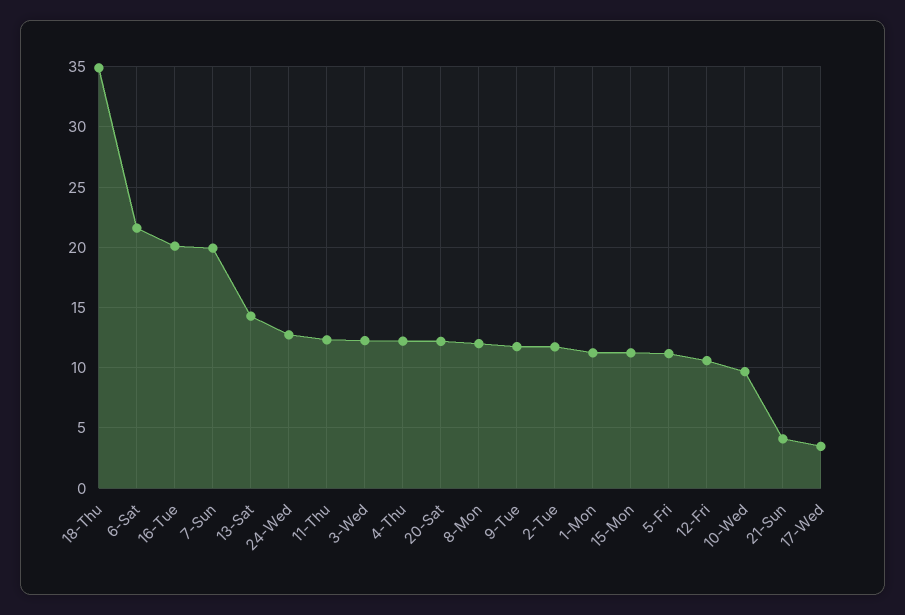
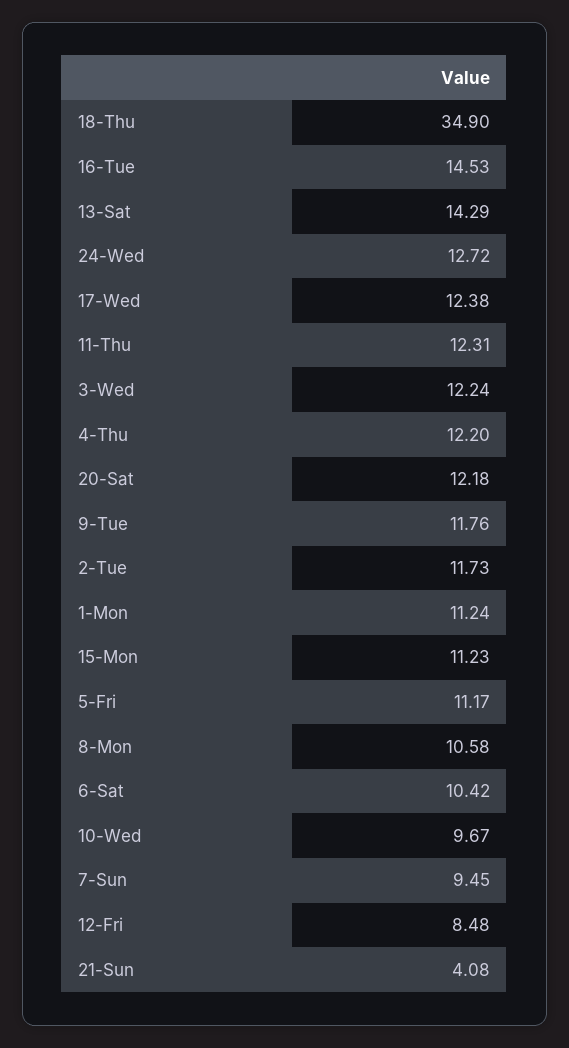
  {
    "18-Thu": 34.9,
-   "6-Sat": 21.5,
+   "6-Sat": 10.42,
-   "16-Tue": 20,
+   "16-Tue": 14.53,
-   "7-Sun": 20,
+   "7-Sun": 9.45,
    "13-Sat": 14.29,
    "24-Wed": 12.72,
    "11-Thu": 12.31,
    "3-Wed": 12.24,
    "4-Thu": 12.2,
    "20-Sat": 12.18,
-   "8-Mon": 12,
+   "8-Mon": 10.58,
    "9-Tue": 11.76,
    "2-Tue": 11.73,
    "1-Mon": 11.24,
    "15-Mon": 11.23,
    "5-Fri": 11.17,
-   "12-Fri": 10.5,
+   "12-Fri": 8.48,
    "10-Wed": 9.67,
    "21-Sun": 4.08,
-   "17-Wed": 3.5
+   "17-Wed": 12.38
  }

